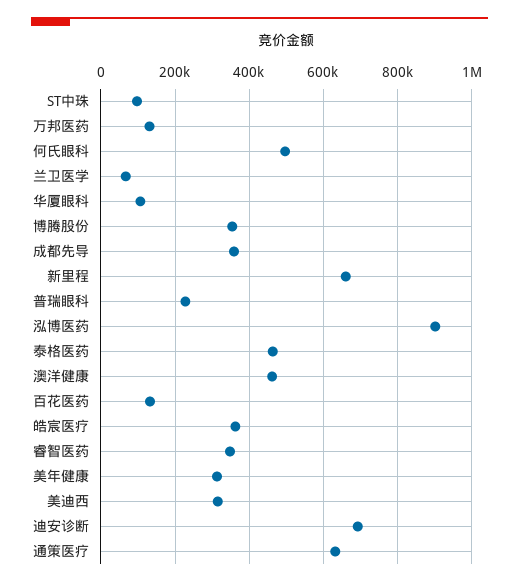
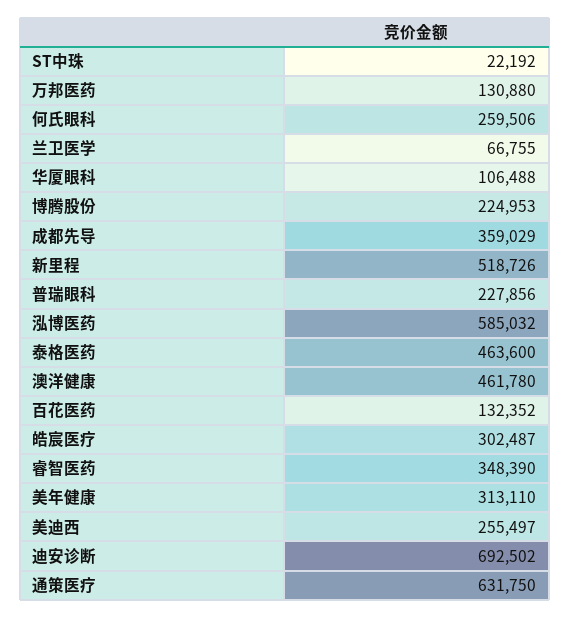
  {
-   "ST中珠": 100000,
+   "ST中珠": 22192,
    "万邦医药": 130880,
-   "何氏眼科": 500000,
+   "何氏眼科": 259506,
    "兰卫医学": 66755,
    "华厦眼科": 106488,
-   "博腾股份": 360000,
+   "博腾股份": 224953,
    "成都先导": 359029,
-   "新里程": 660000,
+   "新里程": 518726,
    "普瑞眼科": 227856,
-   "泓博医药": 900000,
+   "泓博医药": 585032,
    "泰格医药": 463600,
    "澳洋健康": 461780,
    "百花医药": 132352,
-   "皓宸医疗": 360000,
+   "皓宸医疗": 302487,
    "睿智医药": 348390,
    "美年健康": 313110,
-   "美迪西": 320000,
+   "美迪西": 255497,
    "迪安诊断": 692502,
    "通策医疗": 631750
  }

